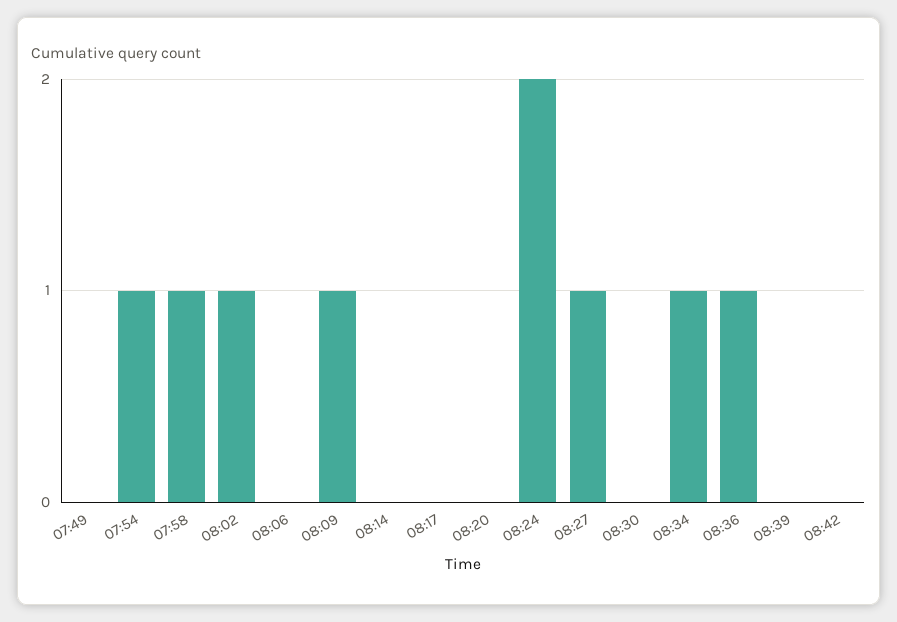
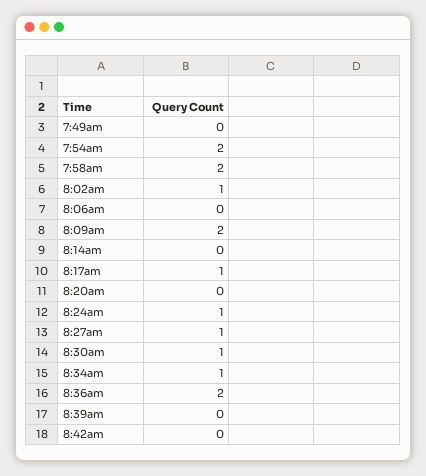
  {
    "07:49": 0,
-   "07:54": 1,
+   "07:54": 2,
-   "07:58": 1,
+   "07:58": 2,
    "08:02": 1,
    "08:06": 0,
-   "08:09": 1,
+   "08:09": 2,
    "08:14": 0,
-   "08:17": 0,
+   "08:17": 1,
    "08:20": 0,
-   "08:24": 2,
+   "08:24": 1,
    "08:27": 1,
-   "08:30": 0,
+   "08:30": 1,
    "08:34": 1,
-   "08:36": 1,
+   "08:36": 2,
    "08:39": 0,
    "08:42": 0
  }

